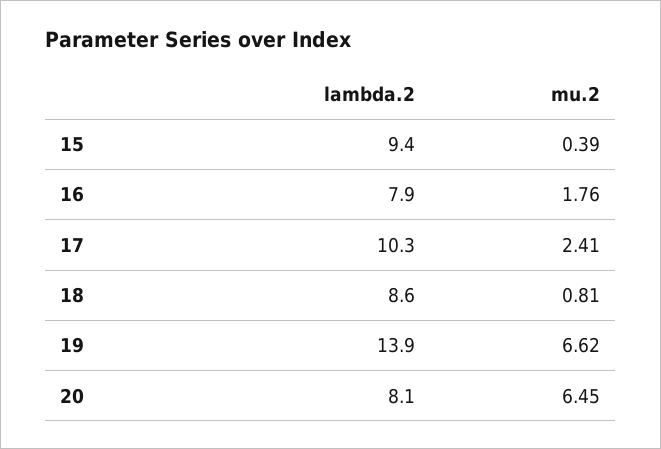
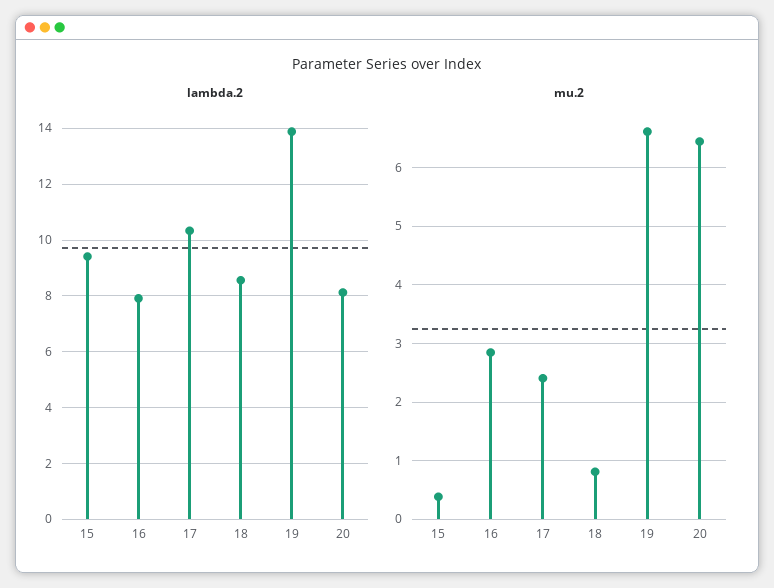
  {
    "lambda.2": {
      "15": 9.4,
      "16": 7.9,
      "17": 10.3,
      "18": 8.6,
      "19": 13.9,
      "20": 8.1
    },
    "mu.2": {
      "15": 0.39,
-     "16": 1.76,
+     "16": 2.8,
      "17": 2.41,
      "18": 0.81,
      "19": 6.62,
      "20": 6.45
    }
  }

